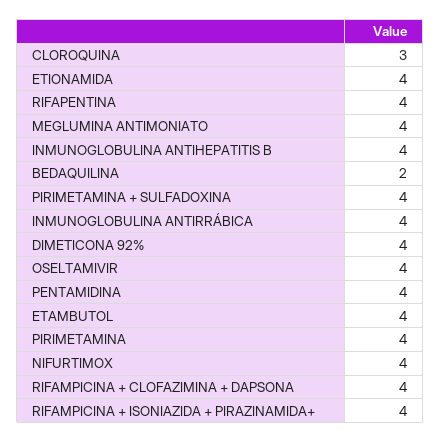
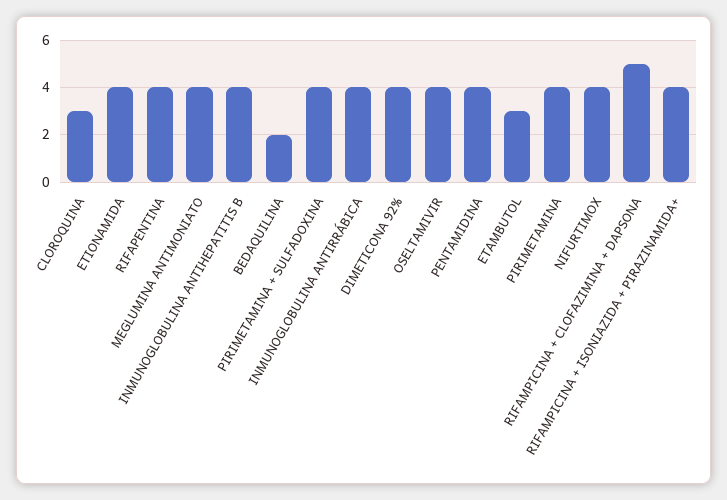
  {
    "CLOROQUINA": 3,
    "ETIONAMIDA": 4,
    "RIFAPENTINA": 4,
    "MEGLUMINA ANTIMONIATO": 4,
    "INMUNOGLOBULINA ANTIHEPATITIS B": 4,
    "BEDAQUILINA": 2,
    "PIRIMETAMINA + SULFADOXINA": 4,
    "INMUNOGLOBULINA ANTIRRÁBICA": 4,
    "DIMETICONA 92%": 4,
    "OSELTAMIVIR": 4,
    "PENTAMIDINA": 4,
-   "ETAMBUTOL": 4,
+   "ETAMBUTOL": 3,
    "PIRIMETAMINA": 4,
    "NIFURTIMOX": 4,
-   "RIFAMPICINA + CLOFAZIMINA + DAPSONA": 4,
+   "RIFAMPICINA + CLOFAZIMINA + DAPSONA": 5,
    "RIFAMPICINA + ISONIAZIDA + PIRAZINAMIDA+": 4
  }

